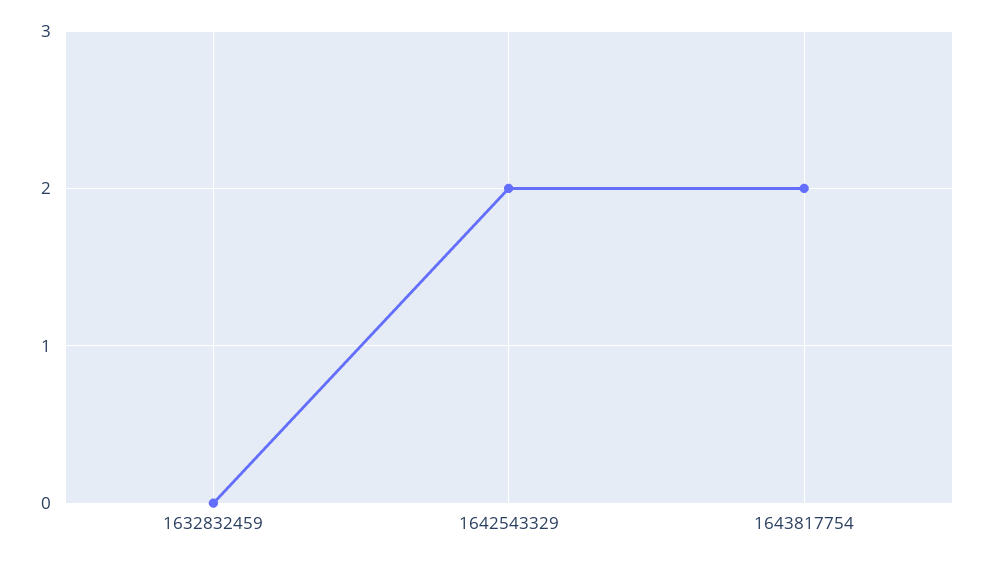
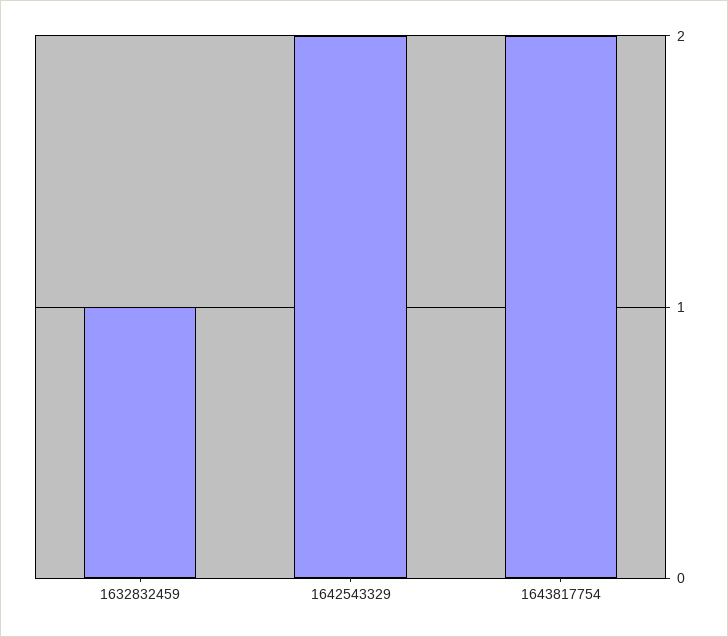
  {
-   "1632832459": 0,
+   "1632832459": 1,
    "1642543329": 2,
    "1643817754": 2
  }

